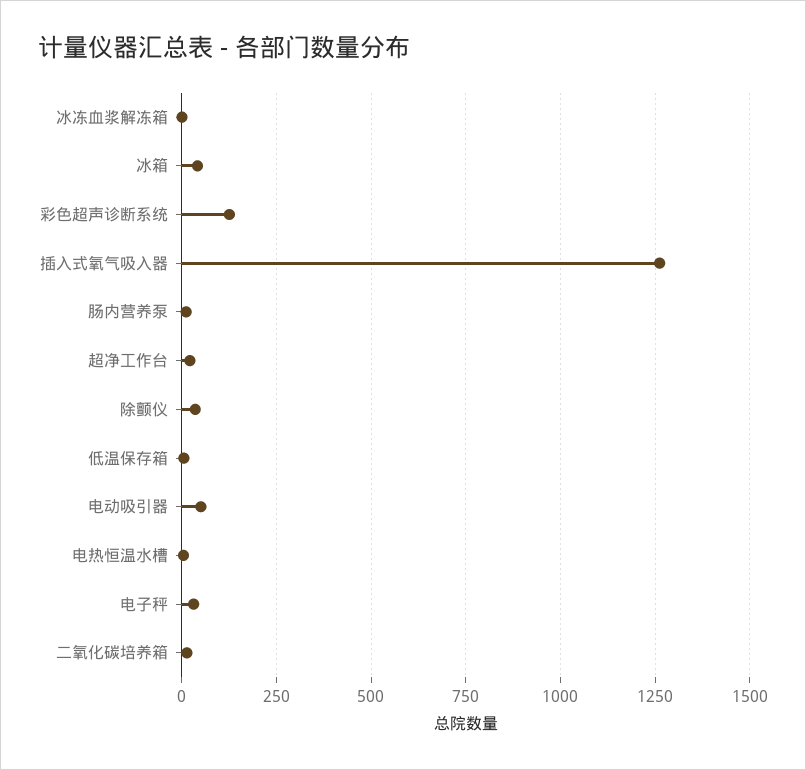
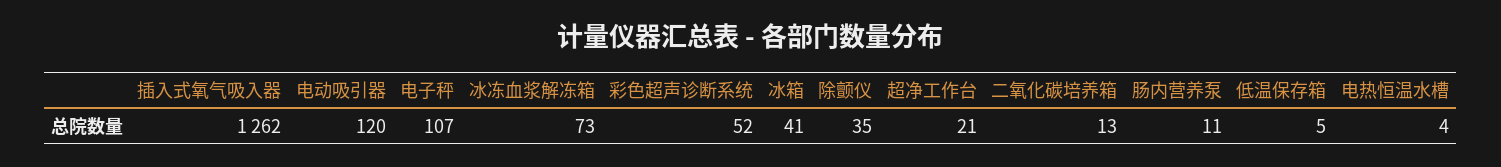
  {
-   "冰冻血浆解冻箱": 0,
+   "冰冻血浆解冻箱": 73,
    "冰箱": 41,
-   "彩色超声诊断系统": 125,
+   "彩色超声诊断系统": 52,
    "插入式氧气吸入器": 1262,
    "肠内营养泵": 11,
    "超净工作台": 21,
    "除颤仪": 35,
    "低温保存箱": 5,
-   "电动吸引器": 50,
+   "电动吸引器": 120,
    "电热恒温水槽": 4,
-   "电子秤": 25,
+   "电子秤": 107,
    "二氧化碳培养箱": 13
  }

